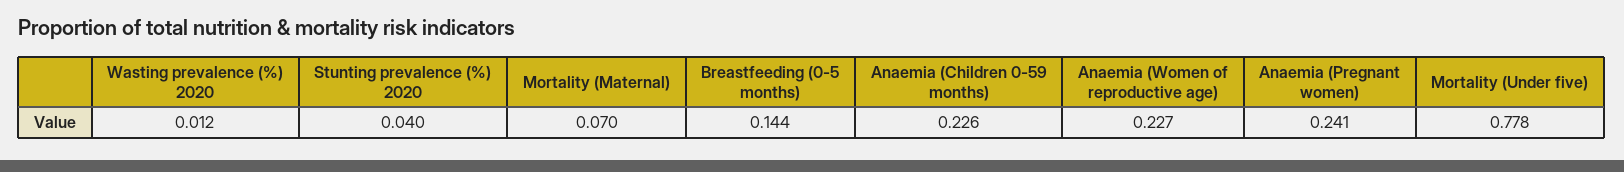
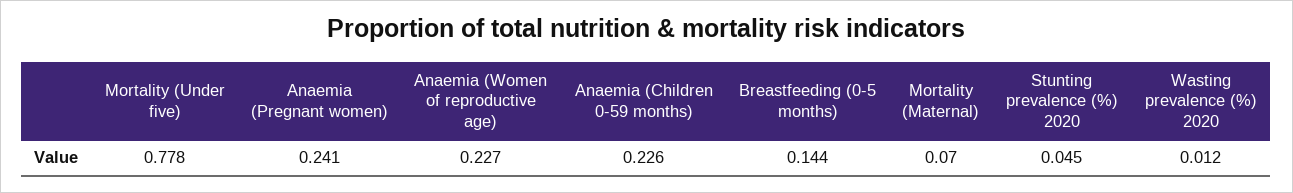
  {
    "Wasting prevalence (%) 2020": 0.012,
-   "Stunting prevalence (%) 2020": 0.04,
+   "Stunting prevalence (%) 2020": 0.045,
    "Mortality (Maternal)": 0.07,
    "Breastfeeding (0-5 months)": 0.144,
    "Anaemia (Children 0-59 months)": 0.226,
    "Anaemia (Women of reproductive age)": 0.227,
    "Anaemia (Pregnant women)": 0.241,
    "Mortality (Under five)": 0.778
  }

